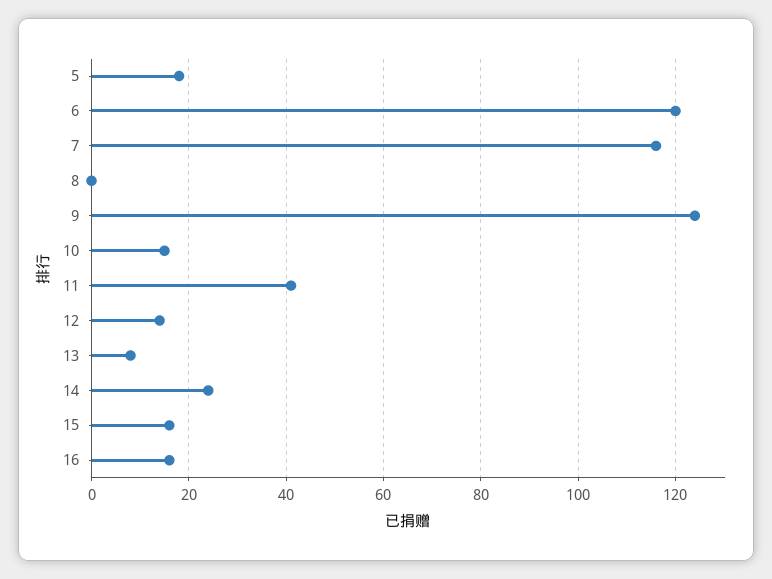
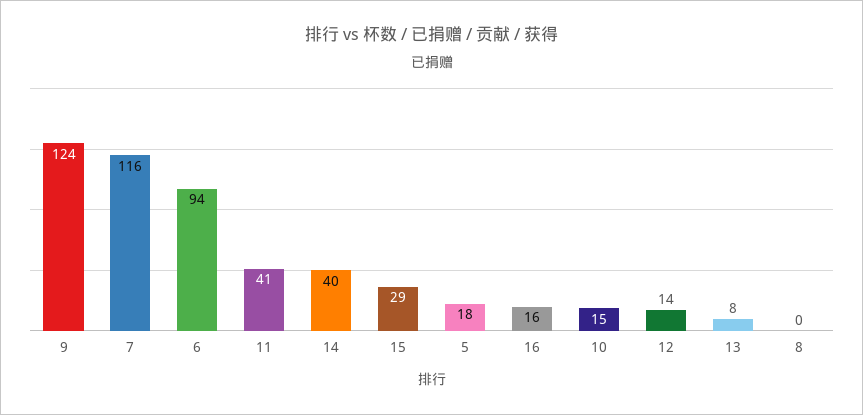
  {
    "5": 18,
-   "6": 120,
+   "6": 94,
    "7": 116,
    "8": 0,
    "9": 124,
    "10": 15,
    "11": 41,
    "12": 14,
    "13": 8,
-   "14": 25,
+   "14": 40,
-   "15": 15,
+   "15": 29,
    "16": 16
  }

